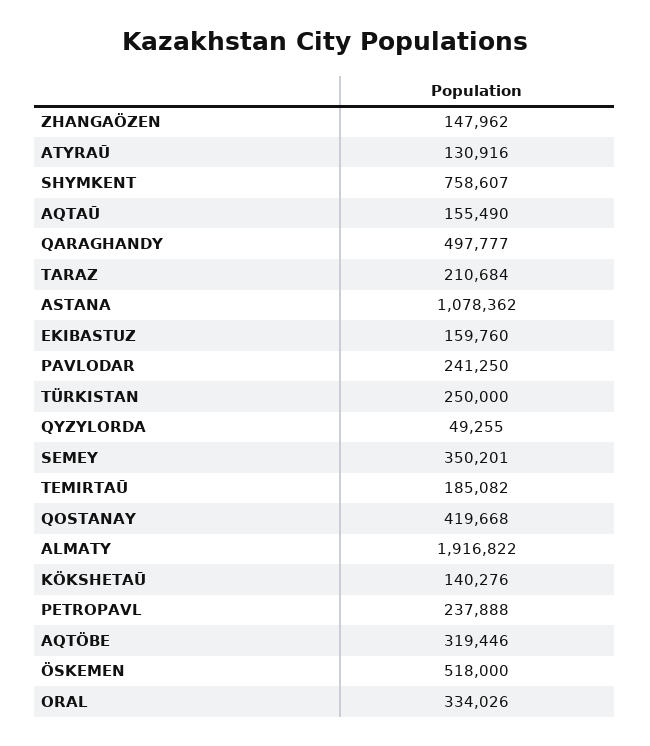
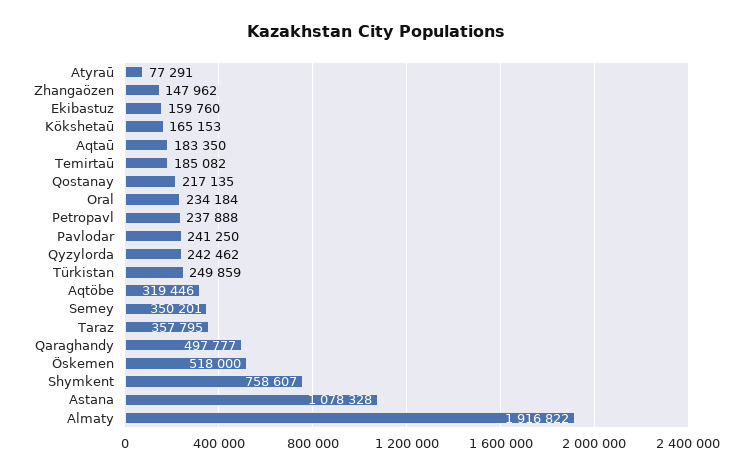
  {
    "ZHANGAÖZEN": 147962,
-   "ATYRAŪ": 130916,
+   "ATYRAŪ": 77291,
    "SHYMKENT": 758607,
-   "AQTAŪ": 155490,
+   "AQTAŪ": 183350,
    "QARAGHANDY": 497777,
-   "TARAZ": 210684,
+   "TARAZ": 357795,
-   "ASTANA": 1078362,
+   "ASTANA": 1078328,
    "EKIBASTUZ": 159760,
    "PAVLODAR": 241250,
-   "TÜRKISTAN": 250000,
+   "TÜRKISTAN": 249859,
-   "QYZYLORDA": 49255,
+   "QYZYLORDA": 242462,
    "SEMEY": 350201,
    "TEMIRTAŪ": 185082,
-   "QOSTANAY": 419668,
+   "QOSTANAY": 217135,
    "ALMATY": 1916822,
-   "KÖKSHETAŪ": 140276,
+   "KÖKSHETAŪ": 165153,
    "PETROPAVL": 237888,
    "AQTÖBE": 319446,
    "ÖSKEMEN": 518000,
-   "ORAL": 334026
+   "ORAL": 234184
  }

